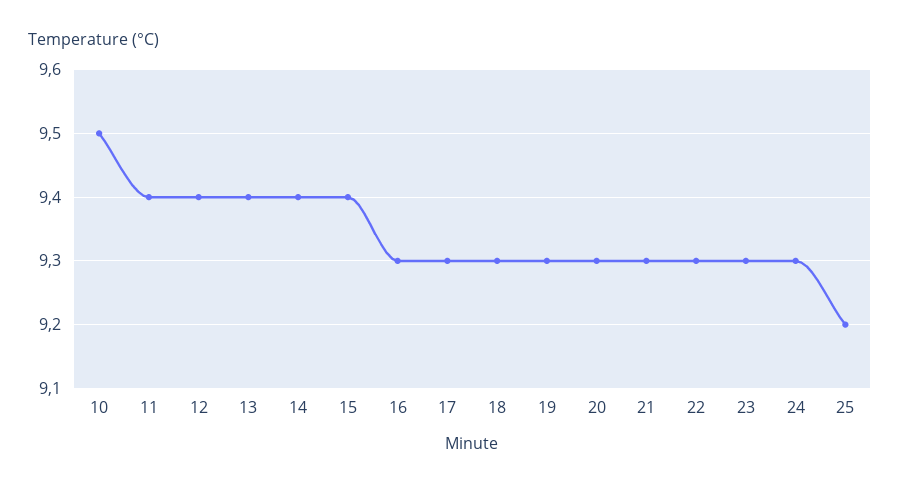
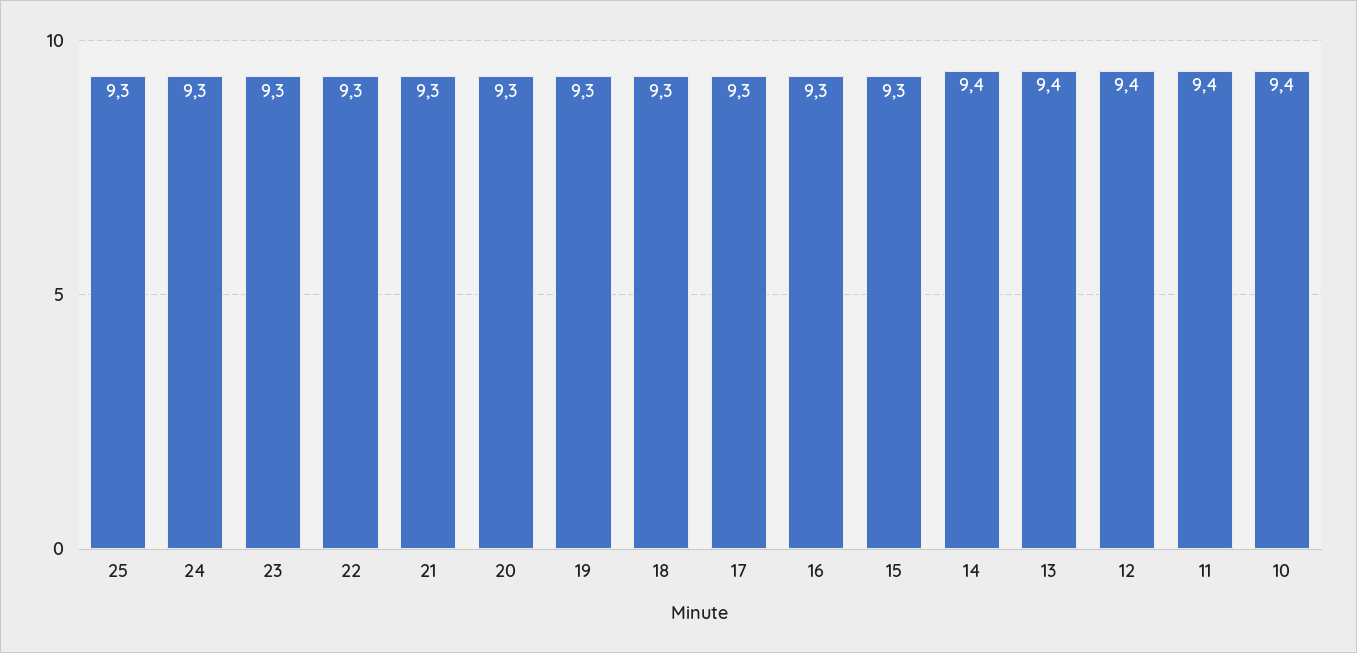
  {
-   "10": 9.5,
+   "10": 9.4,
    "11": 9.4,
    "12": 9.4,
    "13": 9.4,
    "14": 9.4,
-   "15": 9.4,
+   "15": 9.3,
    "16": 9.3,
    "17": 9.3,
    "18": 9.3,
    "19": 9.3,
    "20": 9.3,
    "21": 9.3,
    "22": 9.3,
    "23": 9.3,
    "24": 9.3,
-   "25": 9.2
+   "25": 9.3
  }

